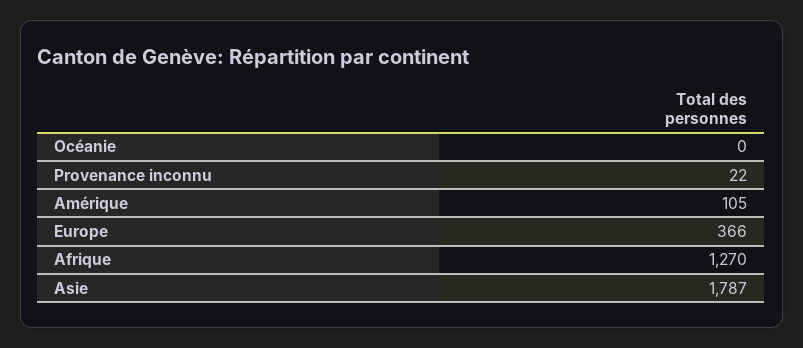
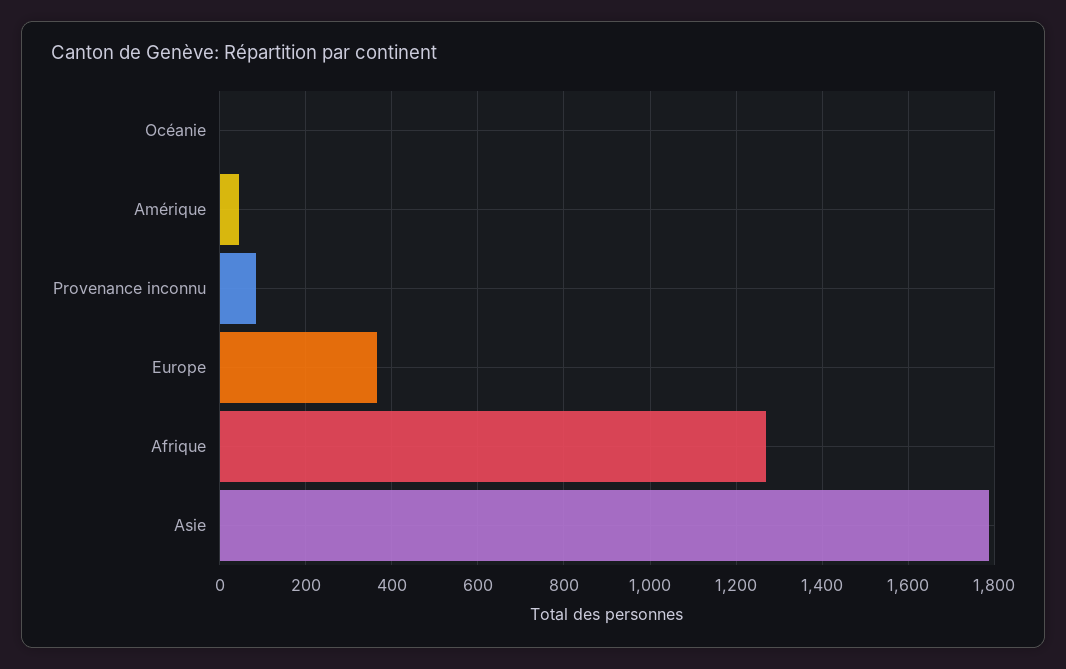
  {
    "Océanie": 0,
-   "Provenance inconnu": 22,
+   "Provenance inconnu": 80,
-   "Amérique": 105,
+   "Amérique": 40,
    "Europe": 366,
    "Afrique": 1270,
    "Asie": 1787
  }

